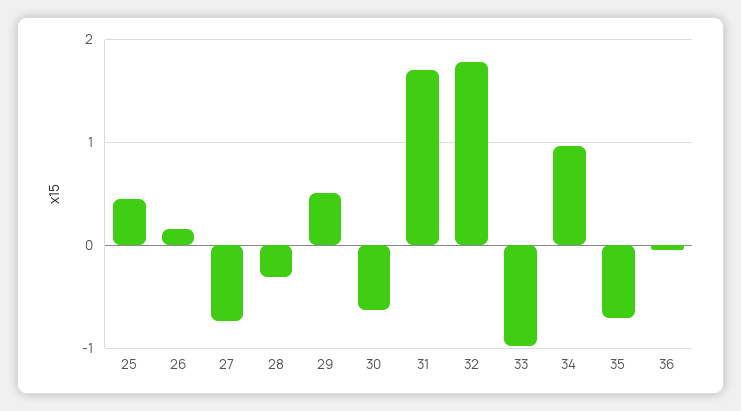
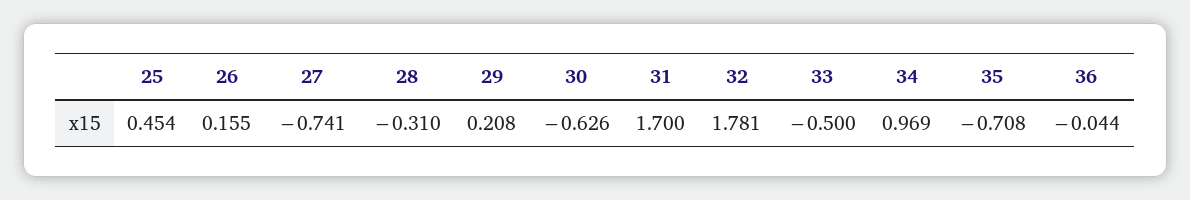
  {
    "25": 0.454,
    "26": 0.155,
    "27": -0.741,
    "28": -0.31,
-   "29": 0.5,
+   "29": 0.208,
    "30": -0.626,
    "31": 1.7,
    "32": 1.781,
-   "33": -1,
+   "33": -0.5,
    "34": 0.969,
    "35": -0.708,
    "36": -0.044
  }

